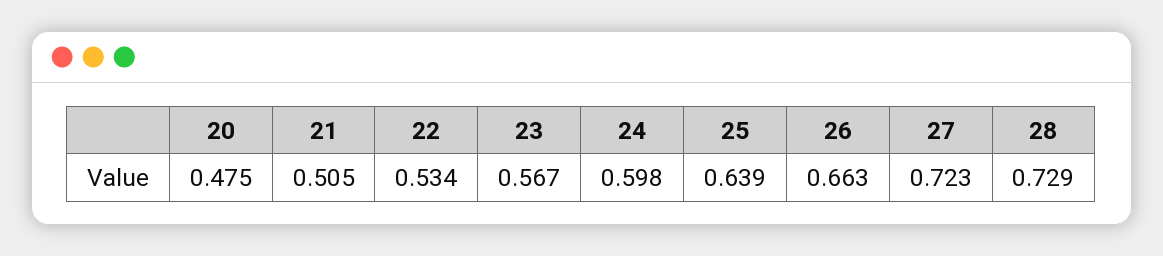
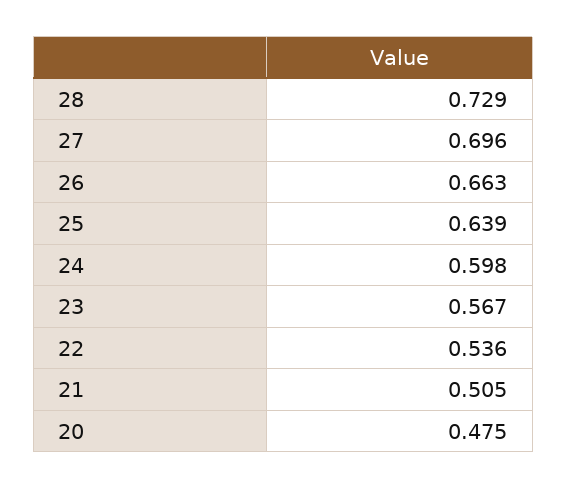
  {
    "20": 0.475,
    "21": 0.505,
-   "22": 0.534,
+   "22": 0.536,
    "23": 0.567,
    "24": 0.598,
    "25": 0.639,
    "26": 0.663,
-   "27": 0.723,
+   "27": 0.696,
    "28": 0.729
  }

